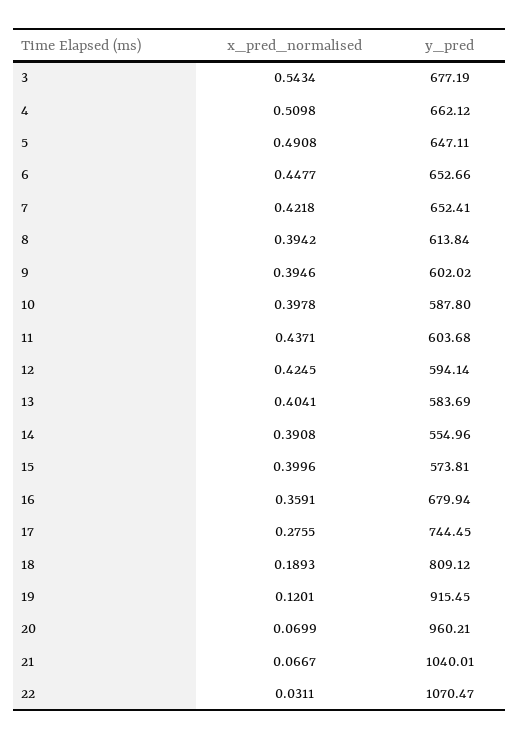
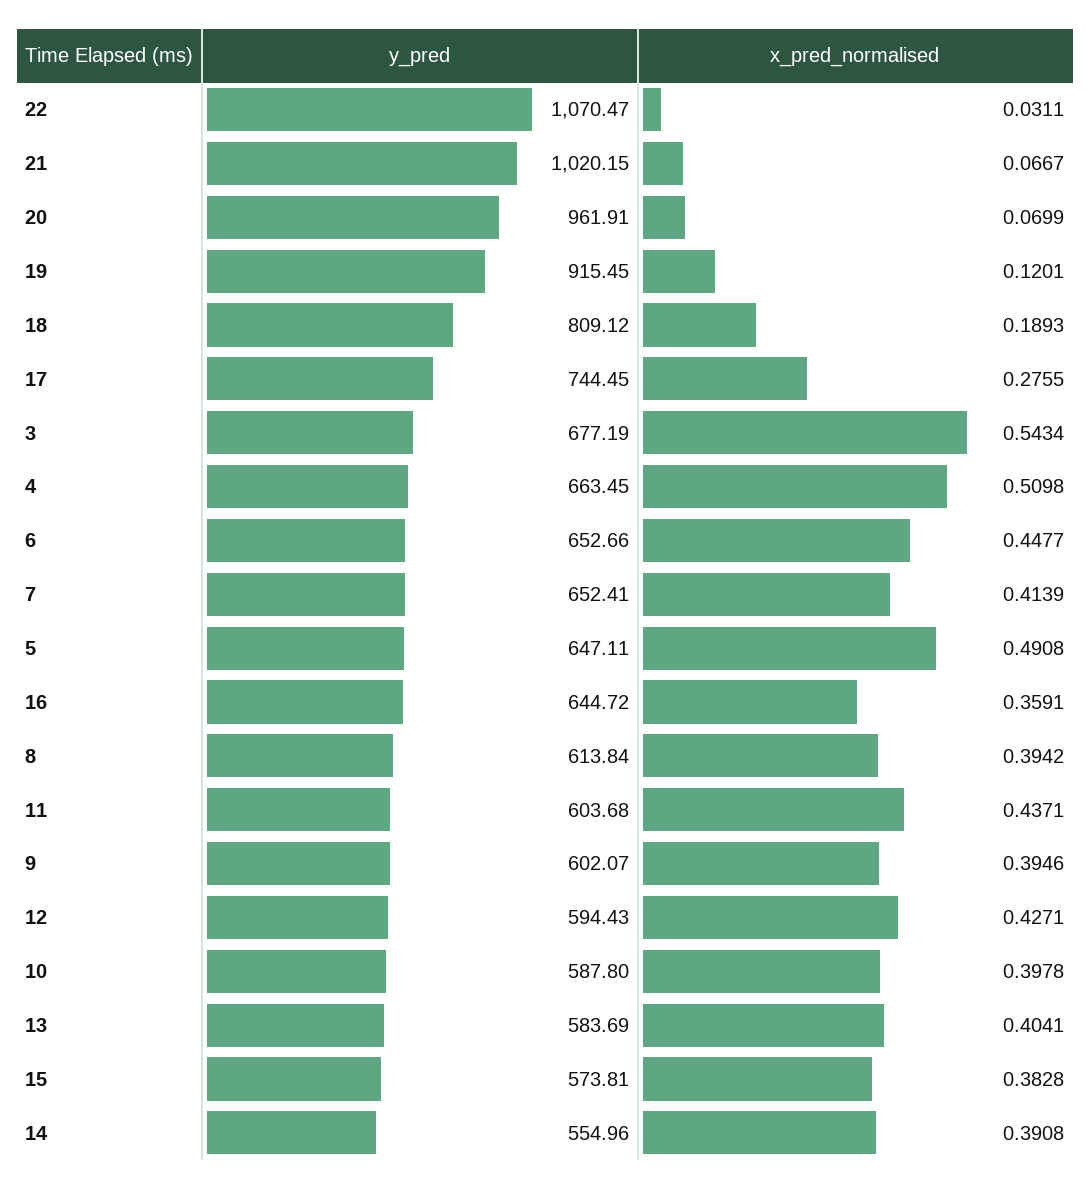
  {
    "x_pred_normalised": {
      "3": 0.5434,
      "4": 0.5098,
      "5": 0.4908,
      "6": 0.4477,
-     "7": 0.4218,
+     "7": 0.4139,
      "8": 0.3942,
      "9": 0.3946,
      "10": 0.3978,
      "11": 0.4371,
-     "12": 0.4245,
+     "12": 0.4271,
      "13": 0.4041,
      "14": 0.3908,
-     "15": 0.3996,
+     "15": 0.3828,
      "16": 0.3591,
      "17": 0.2755,
      "18": 0.1893,
      "19": 0.1201,
      "20": 0.0699,
      "21": 0.0667,
      "22": 0.0311
    },
    "y_pred": {
      "3": 677.19,
-     "4": 662.12,
+     "4": 663.45,
      "5": 647.11,
      "6": 652.66,
      "7": 652.41,
      "8": 613.84,
-     "9": 602.02,
+     "9": 602.07,
      "10": 587.8,
      "11": 603.68,
-     "12": 594.14,
+     "12": 594.43,
      "13": 583.69,
      "14": 554.96,
      "15": 573.81,
-     "16": 679.94,
+     "16": 644.72,
      "17": 744.45,
      "18": 809.12,
      "19": 915.45,
-     "20": 960.21,
+     "20": 961.91,
-     "21": 1040.01,
+     "21": 1020.15,
      "22": 1070.47
    }
  }

